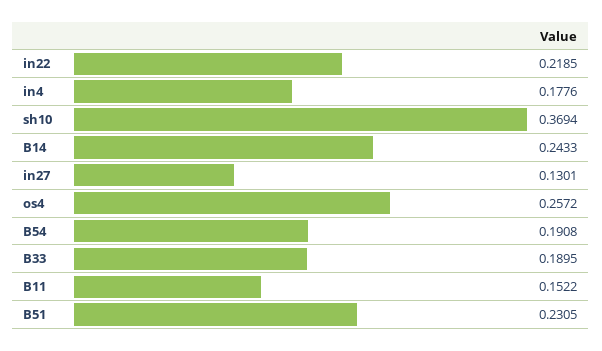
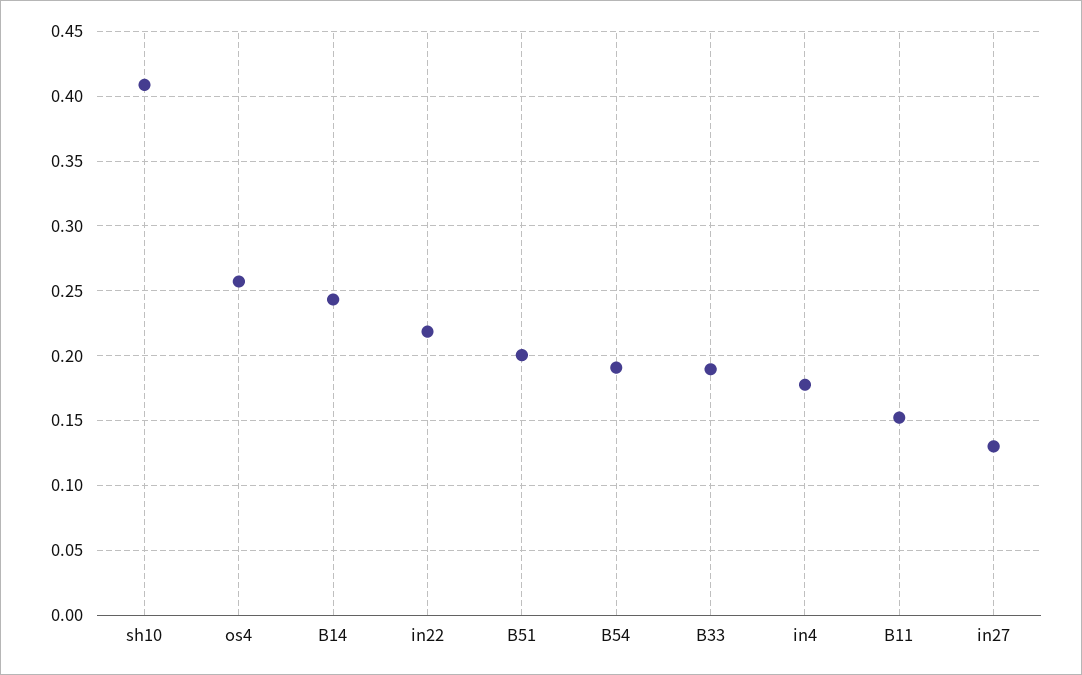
  {
    "in22": 0.2185,
    "in4": 0.1776,
-   "sh10": 0.3694,
+   "sh10": 0.41,
    "B14": 0.2433,
    "in27": 0.1301,
    "os4": 0.2572,
    "B54": 0.1908,
    "B33": 0.1895,
    "B11": 0.1522,
-   "B51": 0.2305
+   "B51": 0.2
  }

